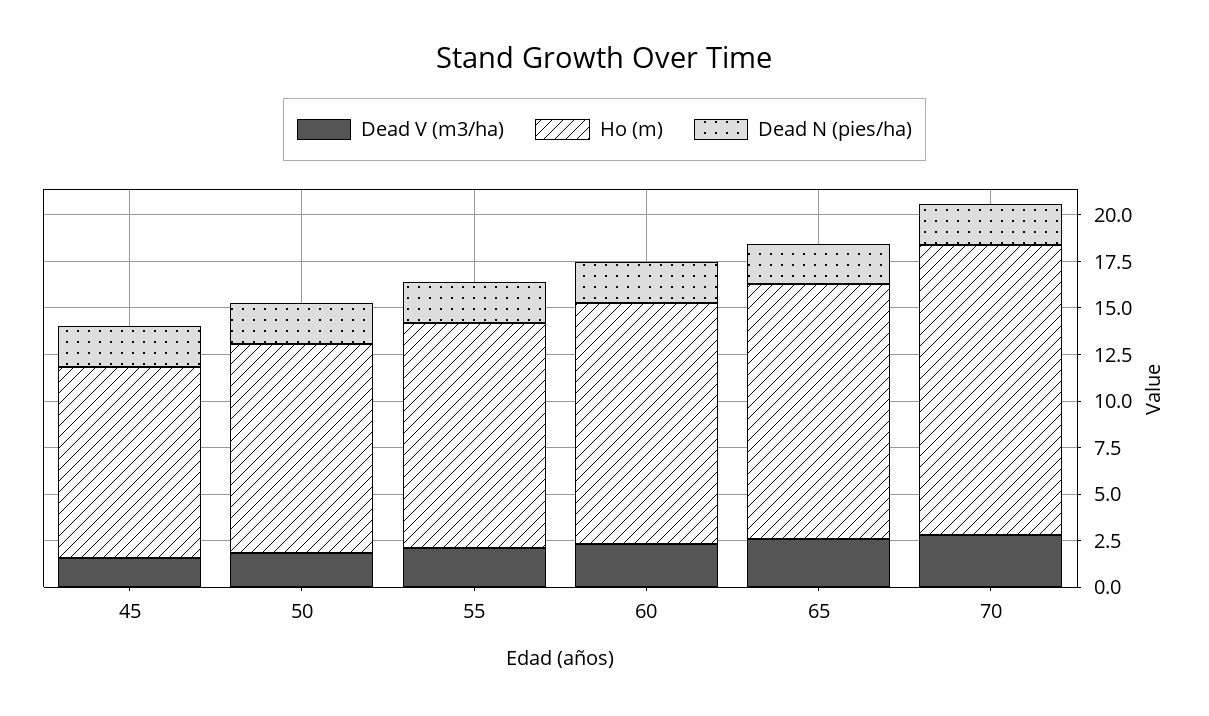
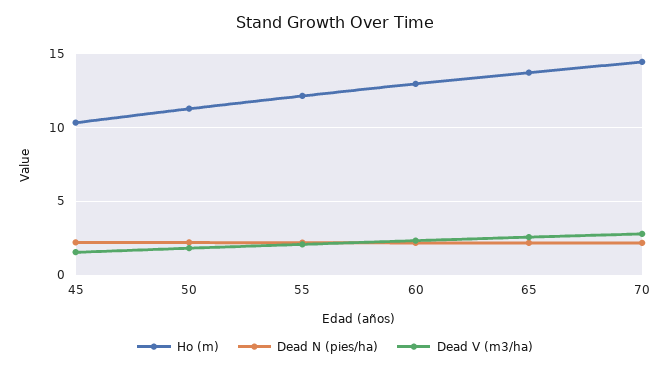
  {
    "Dead V (m3/ha)": {
      "45": 1.5,
      "50": 2,
      "55": 2,
      "60": 2.5,
      "65": 2.5,
      "70": 3
    },
    "Ho (m)": {
      "45": 10.5,
      "50": 11.5,
      "55": 12,
      "60": 13,
      "65": 13.5,
-     "70": 15.5
+     "70": 14.5
    },
    "Dead N (pies/ha)": {
      "45": 2,
      "50": 2,
      "55": 2,
      "60": 2,
      "65": 2,
      "70": 2
    }
  }

